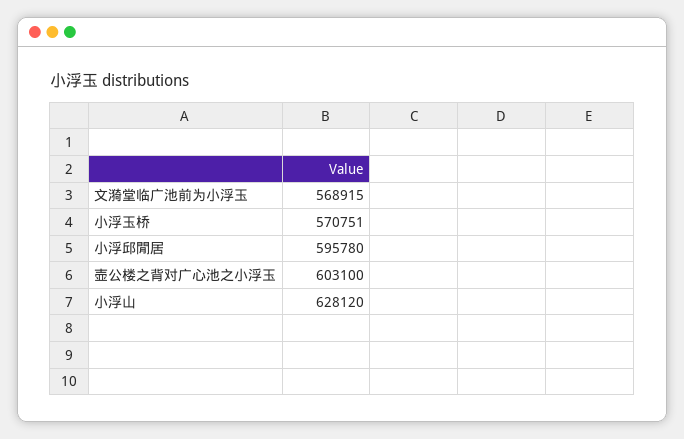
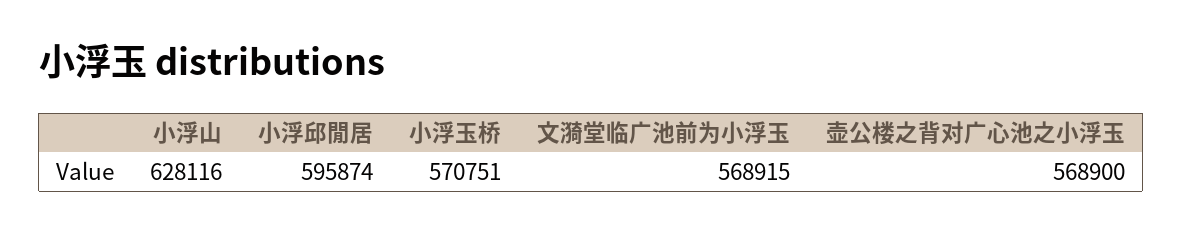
  {
    "文漪堂临广池前为小浮玉": 568915,
    "小浮玉桥": 570751,
-   "小浮邱閒居": 595780,
+   "小浮邱閒居": 595874,
-   "壶公楼之背对广心池之小浮玉": 603100,
+   "壶公楼之背对广心池之小浮玉": 568900,
-   "小浮山": 628120
+   "小浮山": 628116
  }

